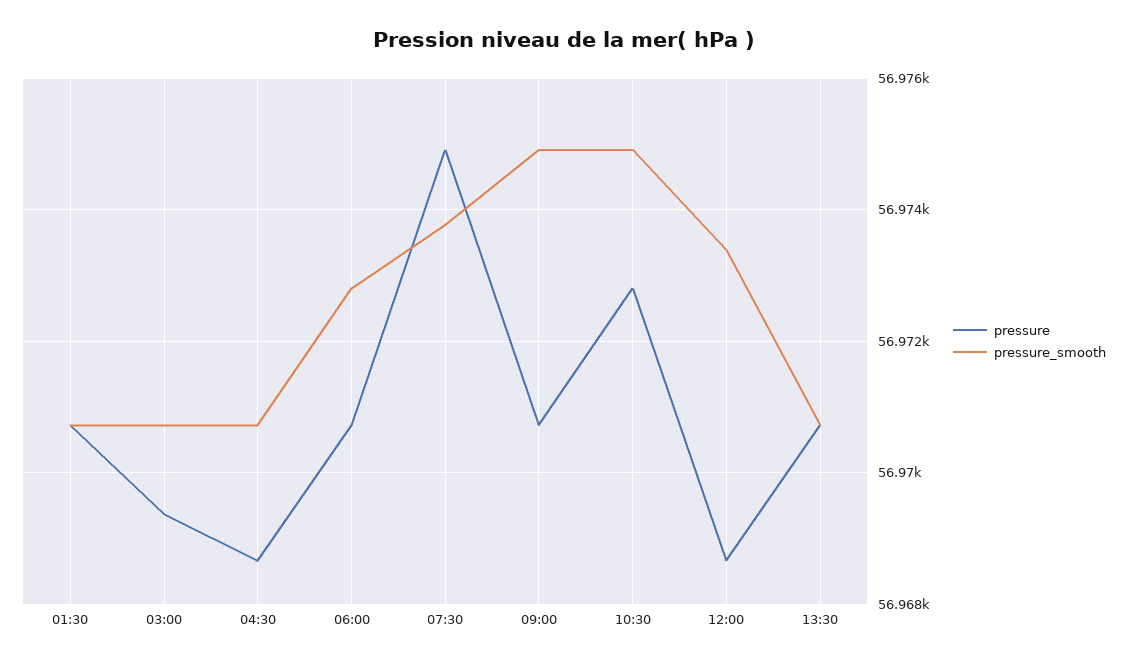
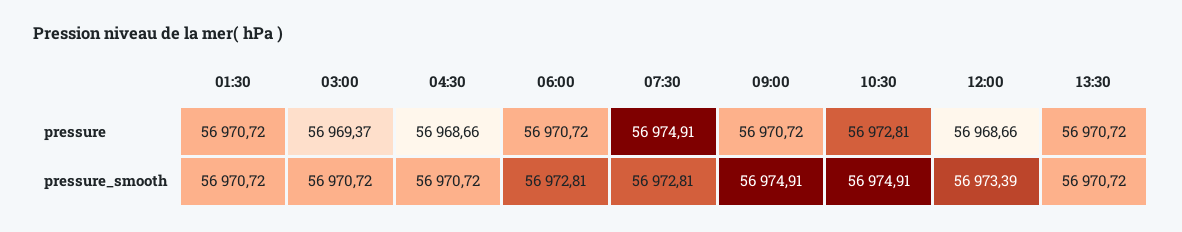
  {
    "pressure": {
      "01:30": 56970.72,
      "03:00": 56969.37,
      "04:30": 56968.66,
      "06:00": 56970.72,
      "07:30": 56974.91,
      "09:00": 56970.72,
      "10:30": 56972.81,
      "12:00": 56968.66,
      "13:30": 56970.72
    },
    "pressure_smooth": {
      "01:30": 56970.72,
      "03:00": 56970.72,
      "04:30": 56970.72,
      "06:00": 56972.81,
-     "07:30": 56973.8,
+     "07:30": 56972.81,
      "09:00": 56974.91,
      "10:30": 56974.91,
      "12:00": 56973.39,
      "13:30": 56970.72
    }
  }

